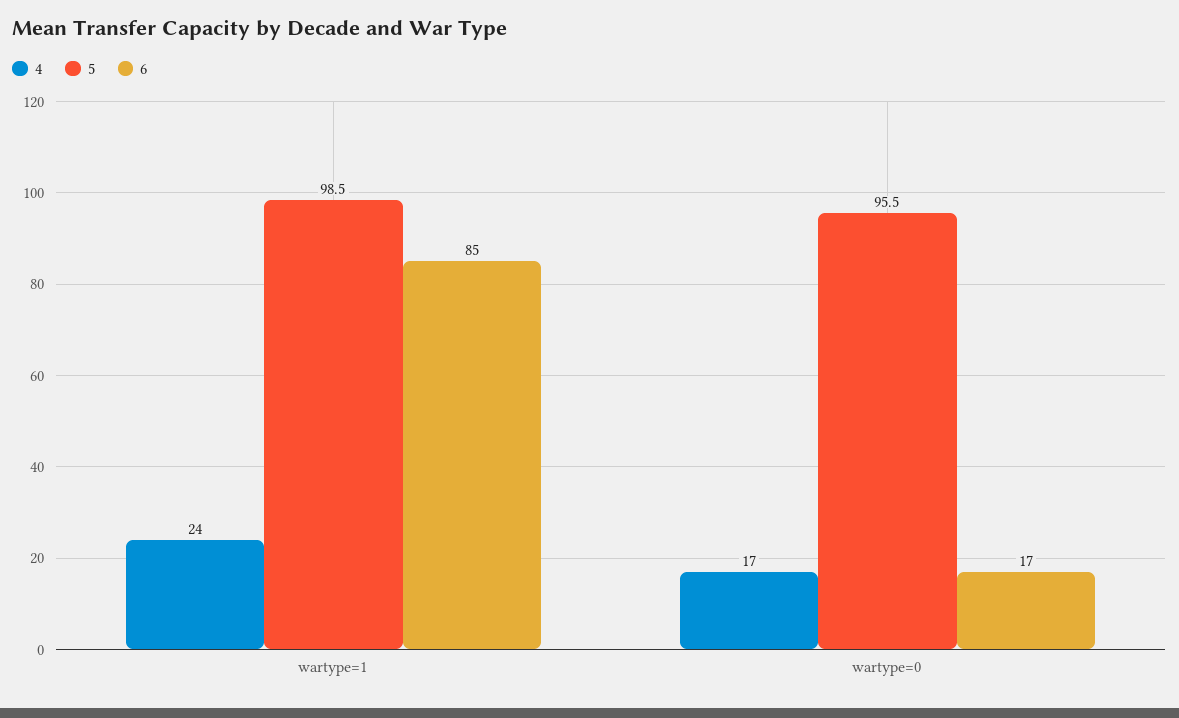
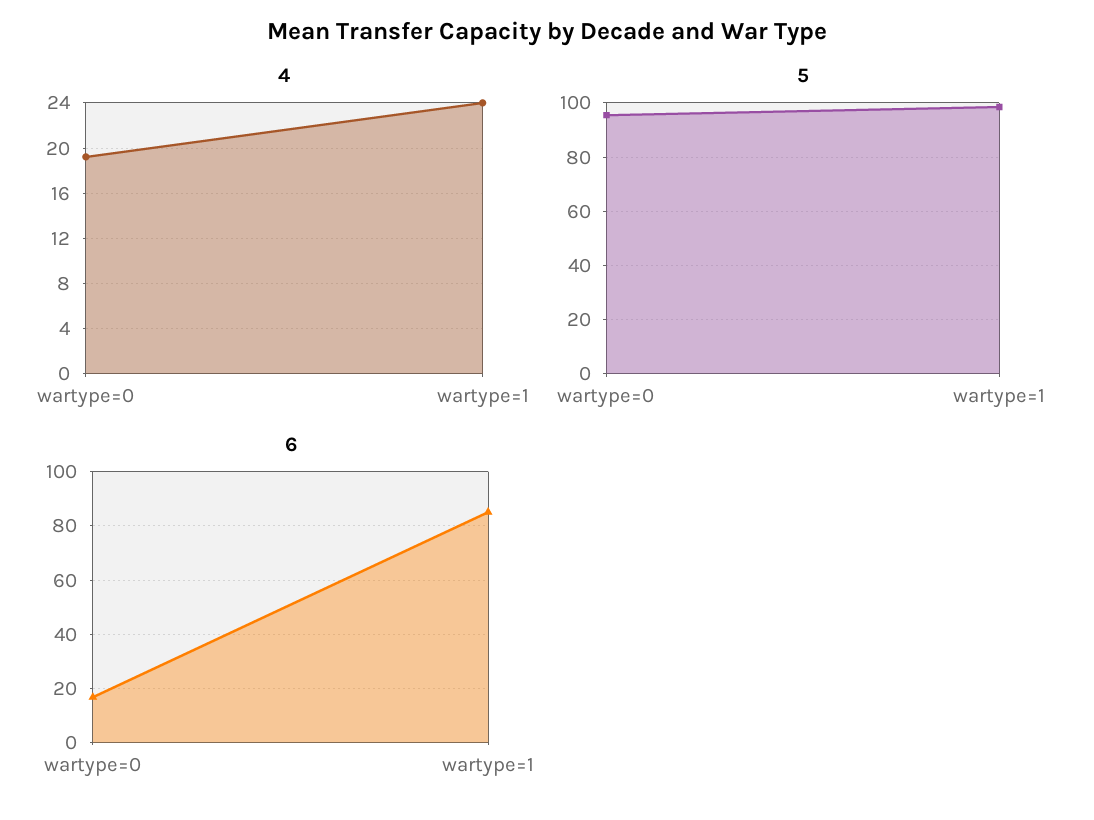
  {
    "4": {
      "wartype=1": 24,
-     "wartype=0": 17
+     "wartype=0": 19
    },
    "5": {
      "wartype=1": 98.5,
      "wartype=0": 95.5
    },
    "6": {
      "wartype=1": 85,
      "wartype=0": 17
    }
  }

